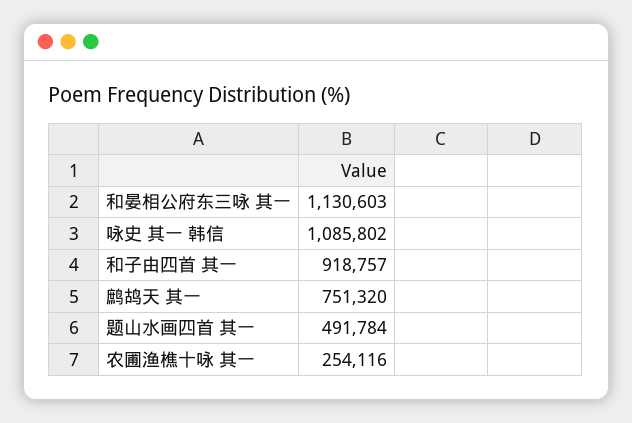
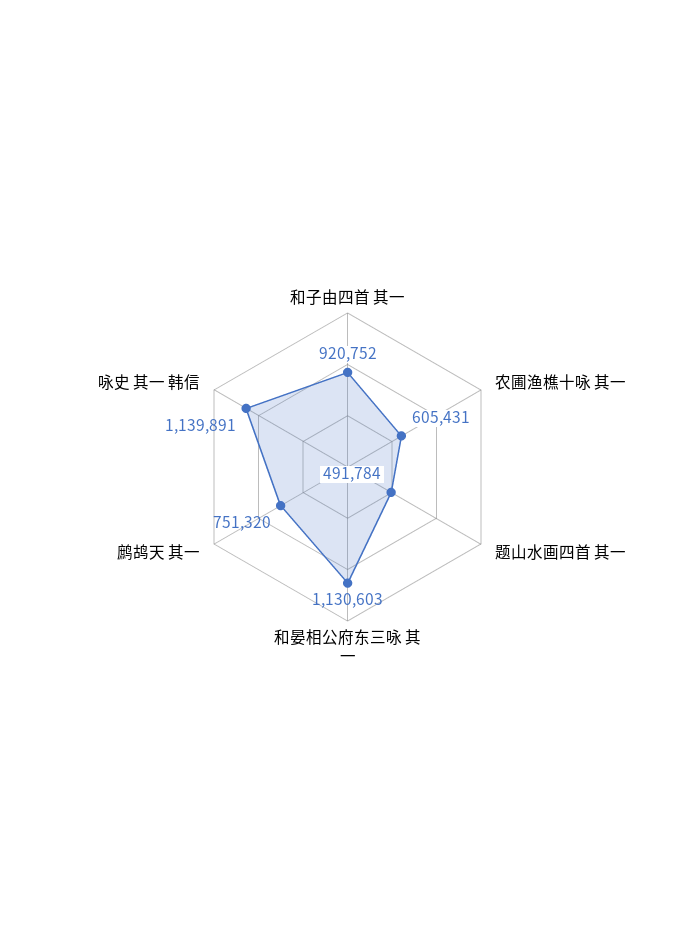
  {
    "和晏相公府东三咏 其一": 1130603,
-   "咏史 其一 韩信": 1085802,
+   "咏史 其一 韩信": 1139891,
-   "和子由四首 其一": 918757,
+   "和子由四首 其一": 920752,
    "鹧鸪天 其一": 751320,
    "题山水画四首 其一": 491784,
-   "农圃渔樵十咏 其一": 254116
+   "农圃渔樵十咏 其一": 605431
  }

